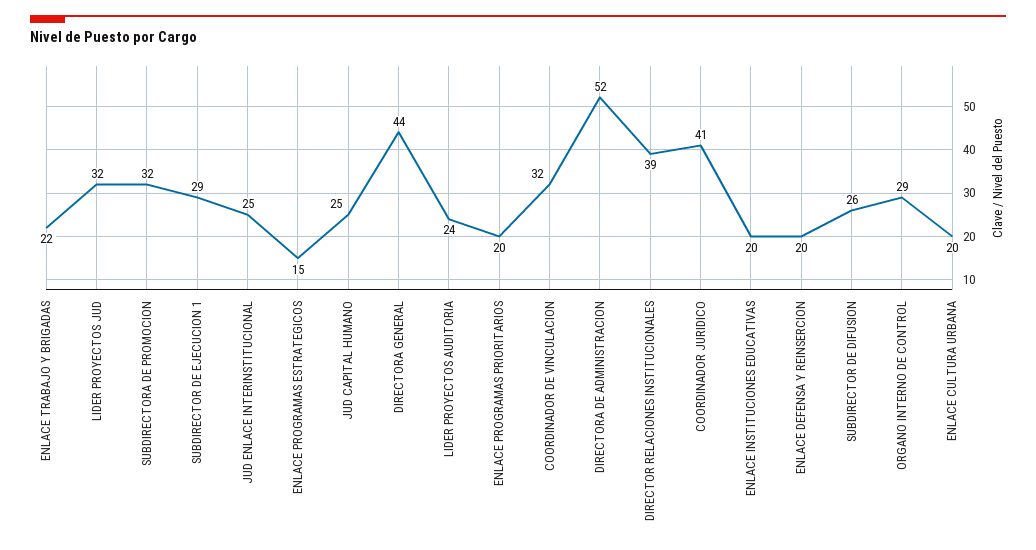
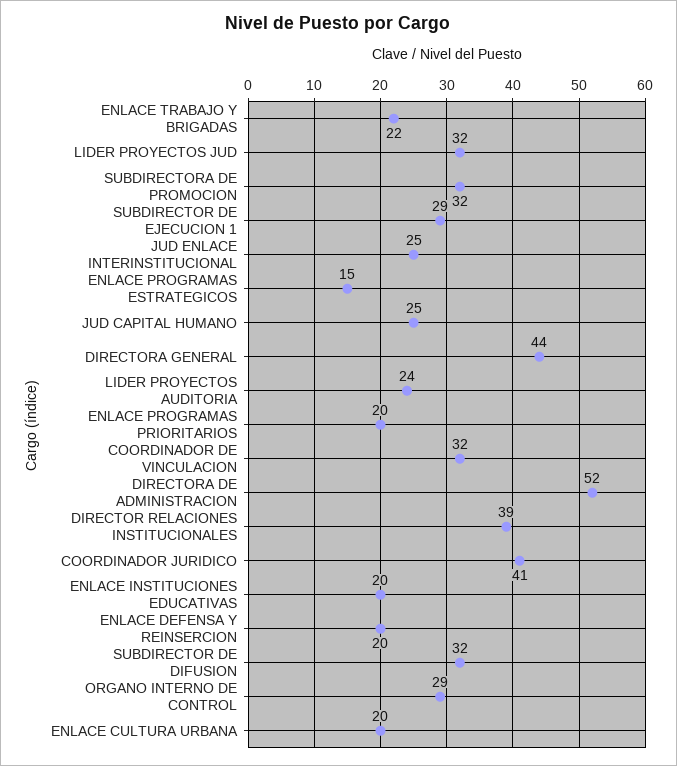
  {
    "ENLACE TRABAJO Y BRIGADAS": 22,
    "LIDER PROYECTOS JUD": 32,
    "SUBDIRECTORA DE PROMOCION": 32,
    "SUBDIRECTOR DE EJECUCION 1": 29,
    "JUD ENLACE INTERINSTITUCIONAL": 25,
    "ENLACE PROGRAMAS ESTRATEGICOS": 15,
    "JUD CAPITAL HUMANO": 25,
    "DIRECTORA GENERAL": 44,
    "LIDER PROYECTOS AUDITORIA": 24,
    "ENLACE PROGRAMAS PRIORITARIOS": 20,
    "COORDINADOR DE VINCULACION": 32,
    "DIRECTORA DE ADMINISTRACION": 52,
    "DIRECTOR RELACIONES INSTITUCIONALES": 39,
    "COORDINADOR JURIDICO": 41,
    "ENLACE INSTITUCIONES EDUCATIVAS": 20,
    "ENLACE DEFENSA Y REINSERCION": 20,
-   "SUBDIRECTOR DE DIFUSION": 26,
+   "SUBDIRECTOR DE DIFUSION": 32,
    "ORGANO INTERNO DE CONTROL": 29,
    "ENLACE CULTURA URBANA": 20
  }

